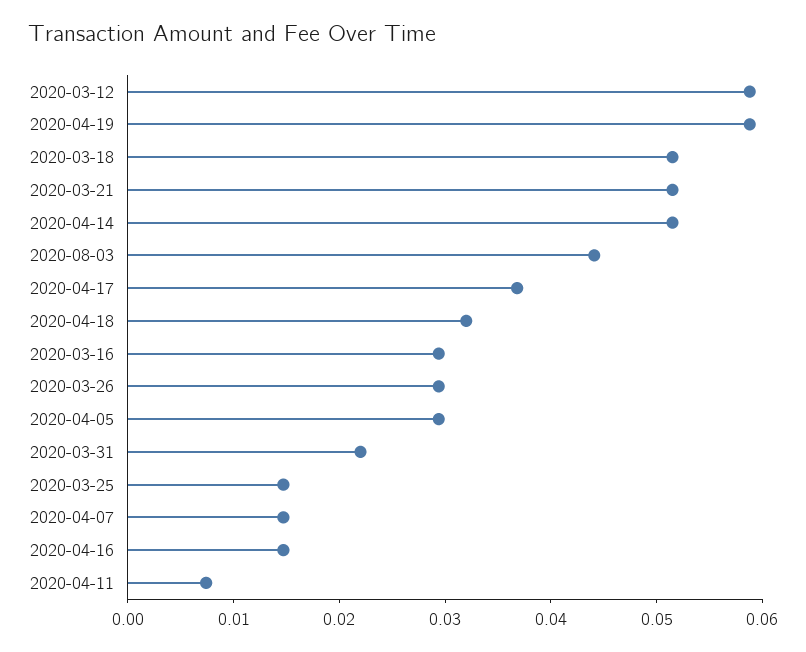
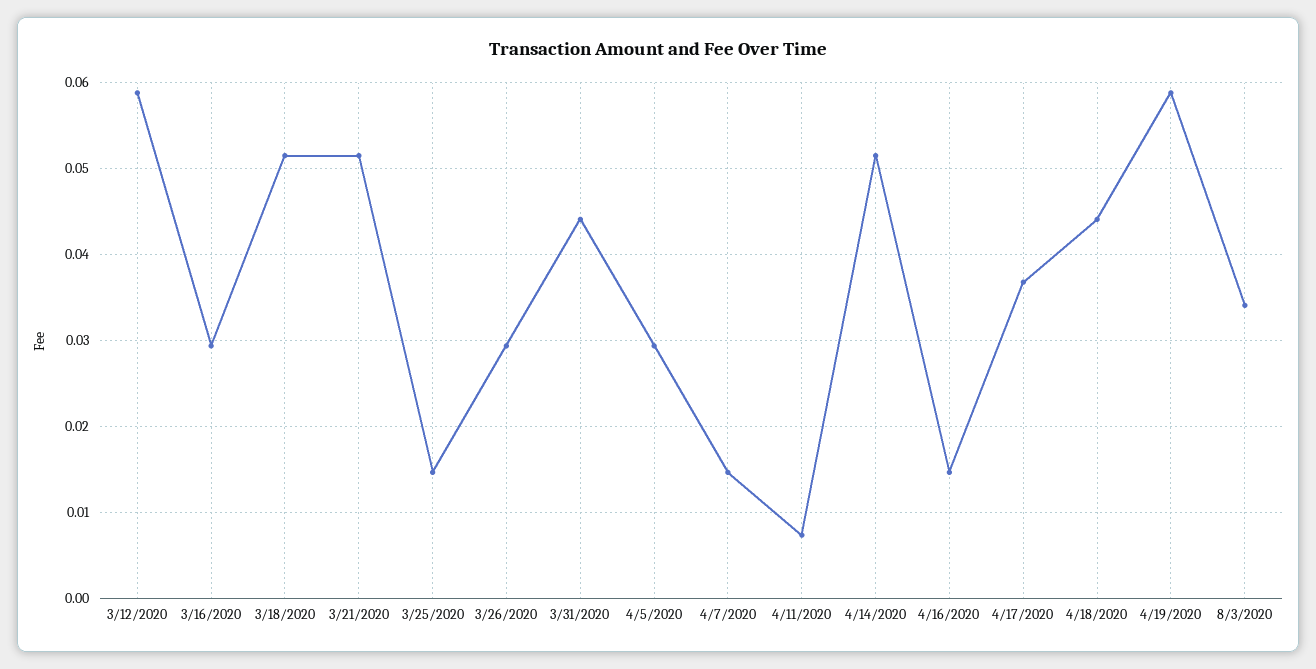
  {
    "2020-03-12": 0.059,
    "2020-04-19": 0.059,
    "2020-03-18": 0.052,
    "2020-03-21": 0.052,
    "2020-04-14": 0.052,
-   "2020-08-03": 0.044,
+   "2020-08-03": 0.034,
    "2020-04-17": 0.037,
-   "2020-04-18": 0.032,
+   "2020-04-18": 0.044,
    "2020-03-16": 0.029,
    "2020-03-26": 0.029,
    "2020-04-05": 0.029,
-   "2020-03-31": 0.022,
+   "2020-03-31": 0.044,
    "2020-03-25": 0.015,
    "2020-04-07": 0.015,
    "2020-04-16": 0.015,
    "2020-04-11": 0.007
  }

